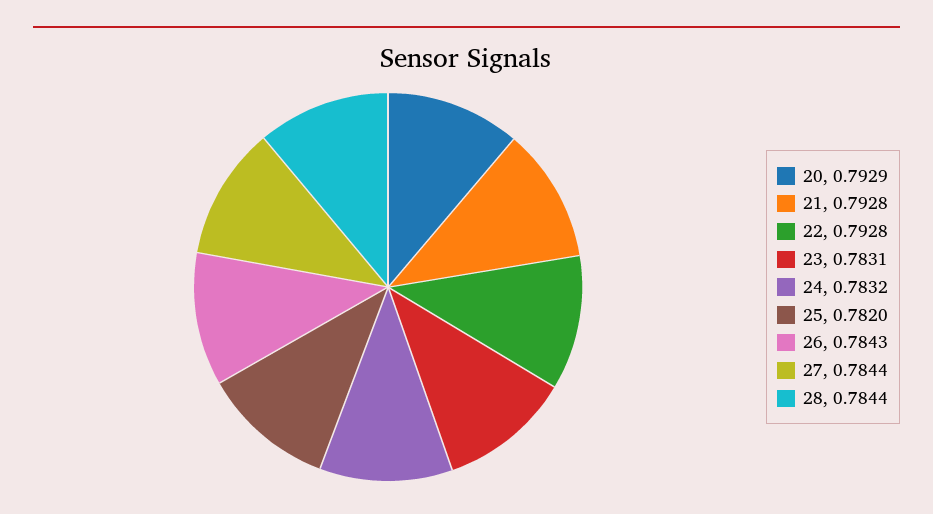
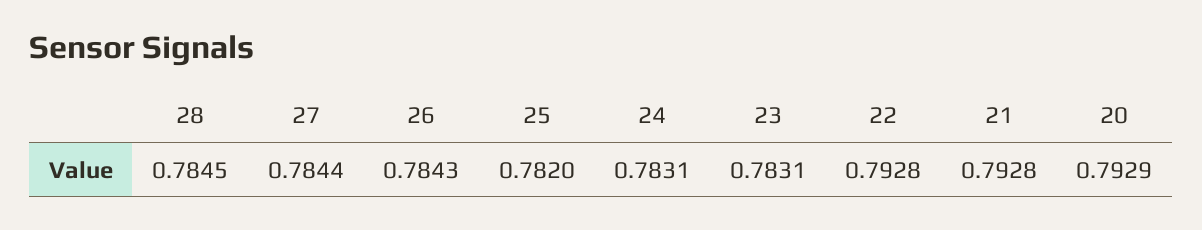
  {
    "20": 0.7929,
    "21": 0.7928,
    "22": 0.7928,
    "23": 0.7831,
-   "24": 0.7832,
+   "24": 0.7831,
    "25": 0.782,
    "26": 0.7843,
    "27": 0.7844,
-   "28": 0.7844
+   "28": 0.7845
  }

